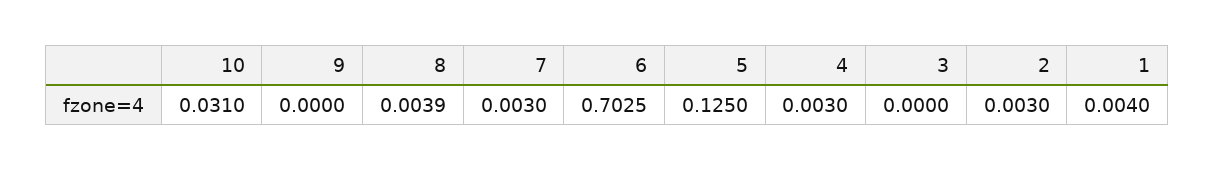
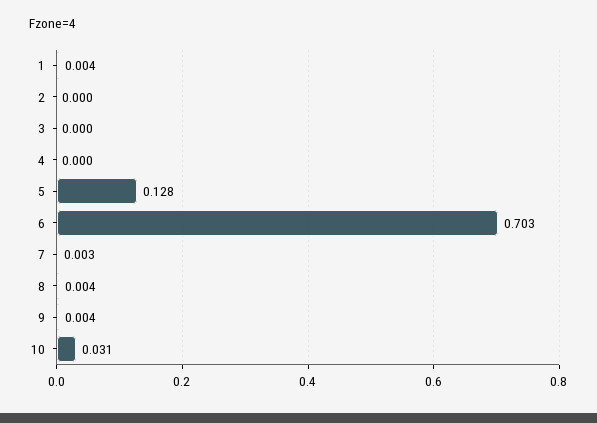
  {
    "10": 0.031,
-   "9": 0,
+   "9": 0.004,
    "8": 0.0039,
    "7": 0.003,
    "6": 0.7025,
-   "5": 0.125,
+   "5": 0.128,
-   "4": 0.003,
+   "4": 0,
    "3": 0,
-   "2": 0.003,
+   "2": 0,
    "1": 0.004
  }

